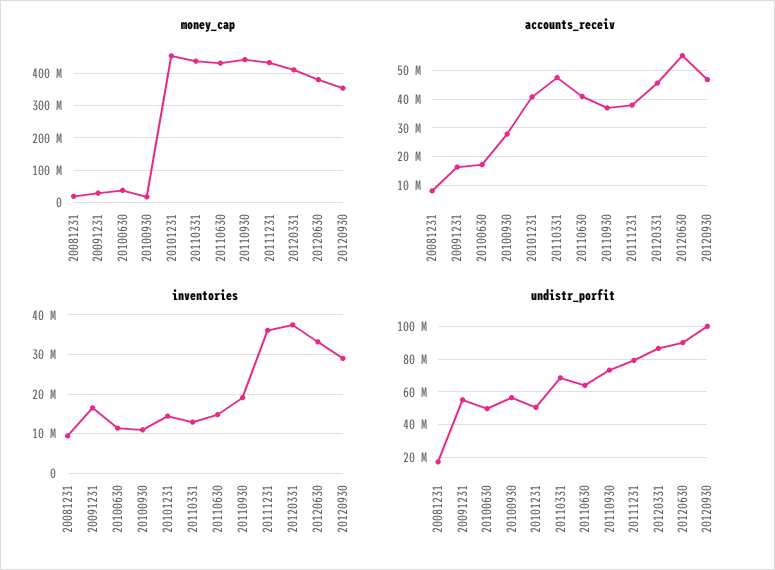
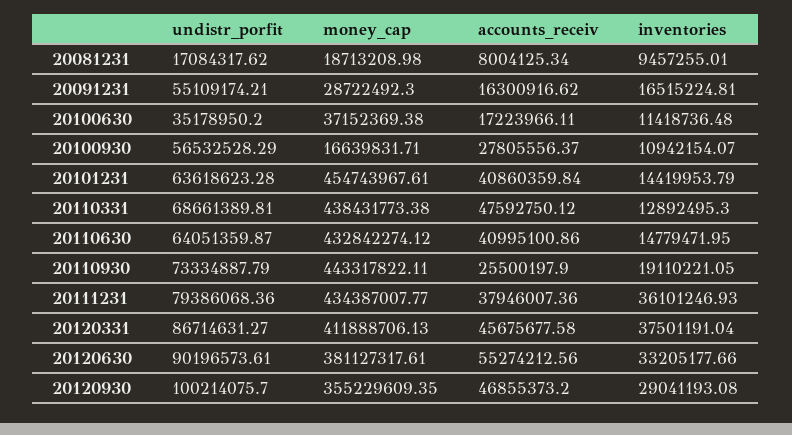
  {
    "money_cap": {
      "20081231": 18713208.98,
      "20091231": 28722492.3,
      "20100630": 37152369.38,
      "20100930": 16639831.71,
      "20101231": 454743967.61,
      "20110331": 438431773.38,
      "20110630": 432842274.12,
      "20110930": 443317822.11,
      "20111231": 434387007.77,
      "20120331": 411888706.13,
      "20120630": 381127317.61,
      "20120930": 355229609.35
    },
    "accounts_receiv": {
      "20081231": 8004125.34,
      "20091231": 16300916.62,
      "20100630": 17223966.11,
      "20100930": 27805556.37,
      "20101231": 40860359.84,
      "20110331": 47592750.12,
      "20110630": 40995100.86,
-     "20110930": 37500000,
+     "20110930": 25500197.9,
      "20111231": 37946007.36,
      "20120331": 45675677.58,
      "20120630": 55274212.56,
      "20120930": 46855373.2
    },
    "inventories": {
      "20081231": 9457255.01,
      "20091231": 16515224.81,
      "20100630": 11418736.48,
      "20100930": 10942154.07,
      "20101231": 14419953.79,
      "20110331": 12892495.3,
      "20110630": 14779471.95,
      "20110930": 19110221.05,
      "20111231": 36101246.93,
      "20120331": 37501191.04,
      "20120630": 33205177.66,
      "20120930": 29041193.08
    },
    "undistr_porfit": {
      "20081231": 17084317.62,
      "20091231": 55109174.21,
-     "20100630": 50000000,
+     "20100630": 35178950.2,
      "20100930": 56532528.29,
-     "20101231": 50000000,
+     "20101231": 63618623.28,
      "20110331": 68661389.81,
      "20110630": 64051359.87,
      "20110930": 73334887.79,
      "20111231": 79386068.36,
      "20120331": 86714631.27,
      "20120630": 90196573.61,
      "20120930": 100214075.7
    }
  }

